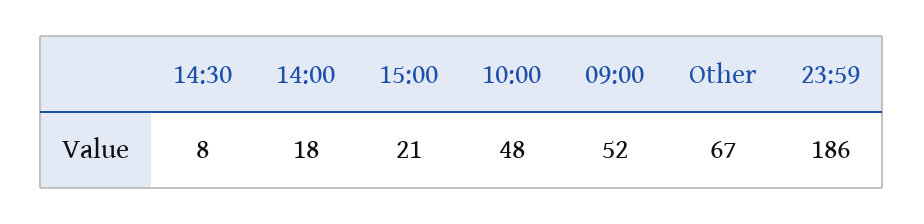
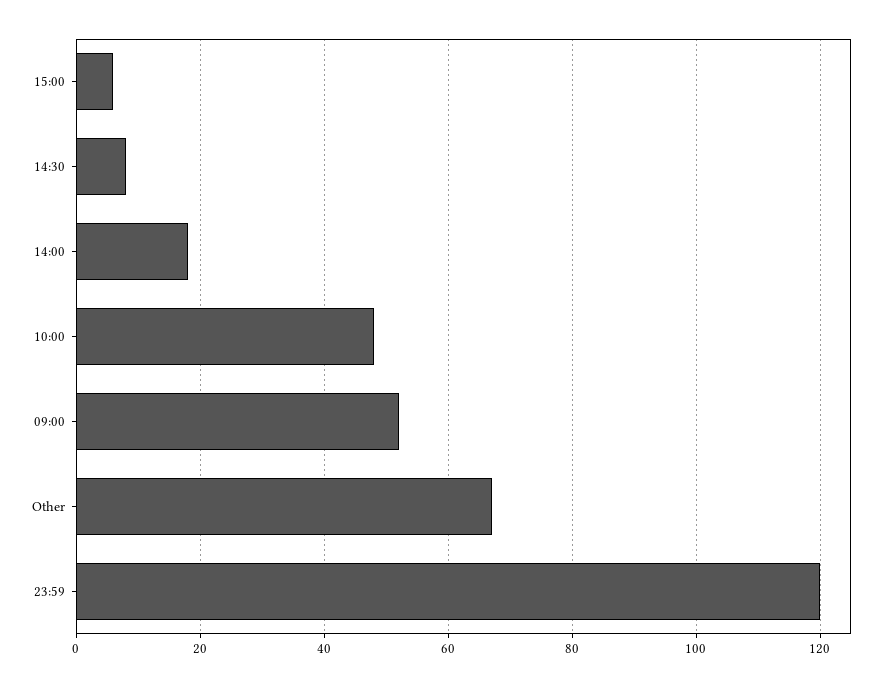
  {
    "14:30": 8,
    "14:00": 18,
-   "15:00": 21,
+   "15:00": 5,
    "10:00": 48,
    "09:00": 52,
    "Other": 67,
-   "23:59": 186
+   "23:59": 120
  }

